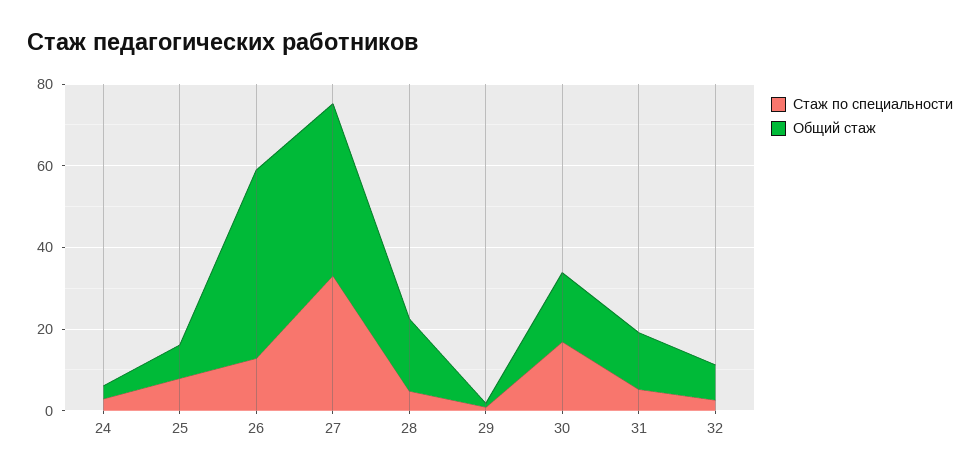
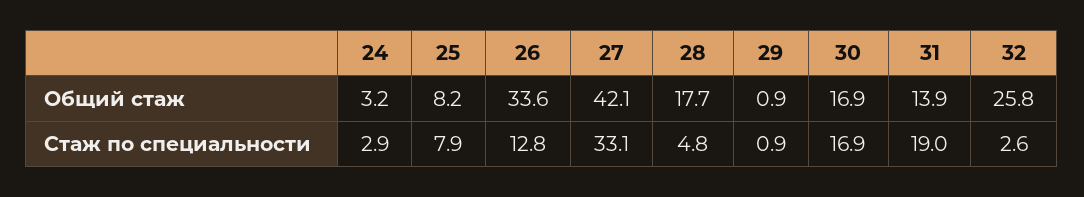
  {
    "Стаж по специальности": {
      "24": 2.9,
      "25": 7.9,
      "26": 12.8,
      "27": 33.1,
      "28": 4.8,
      "29": 0.9,
      "30": 16.9,
-     "31": 5,
+     "31": 19,
      "32": 2.6
    },
    "Общий стаж": {
      "24": 3.2,
      "25": 8.2,
-     "26": 45,
+     "26": 33.6,
      "27": 42.1,
      "28": 17.7,
      "29": 0.9,
      "30": 16.9,
      "31": 13.9,
-     "32": 10
+     "32": 25.8
    }
  }

